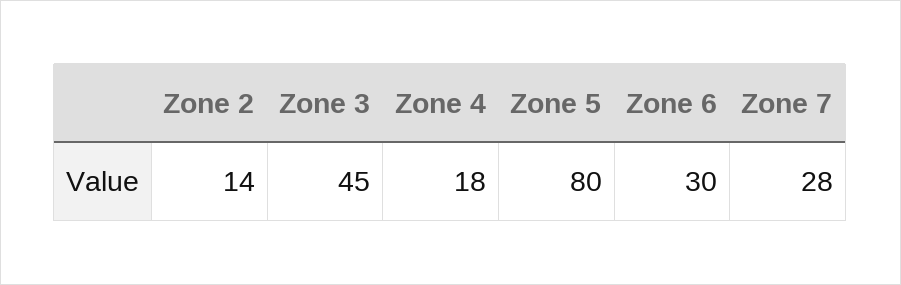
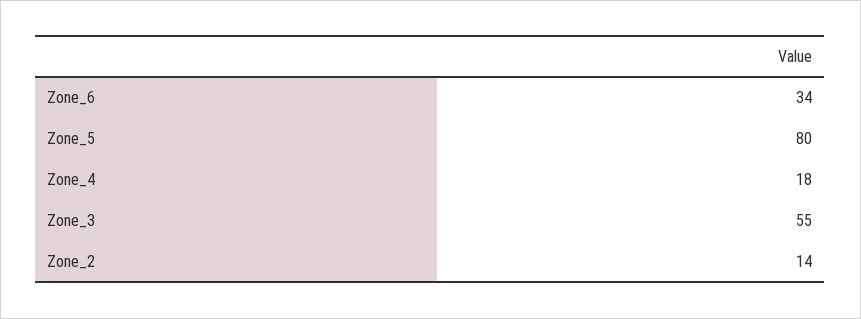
  {
    "Zone 2": 14,
-   "Zone 3": 45,
+   "Zone 3": 55,
    "Zone 4": 18,
    "Zone 5": 80,
-   "Zone 6": 30,
+   "Zone 6": 34
-   "Zone 7": 28
  }

